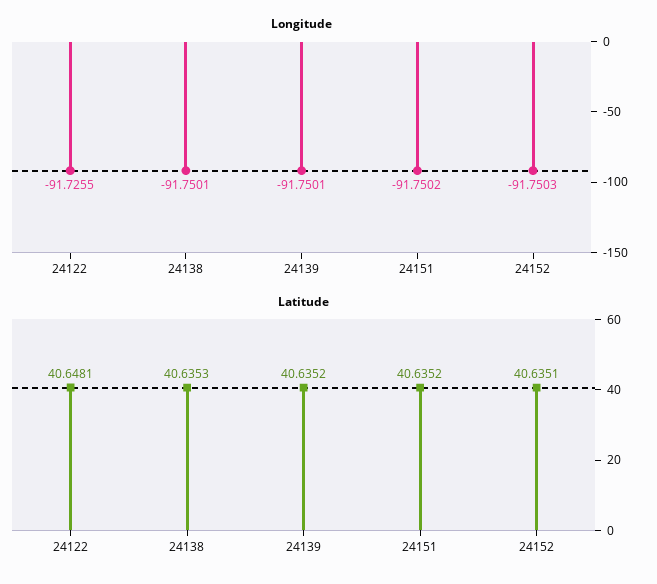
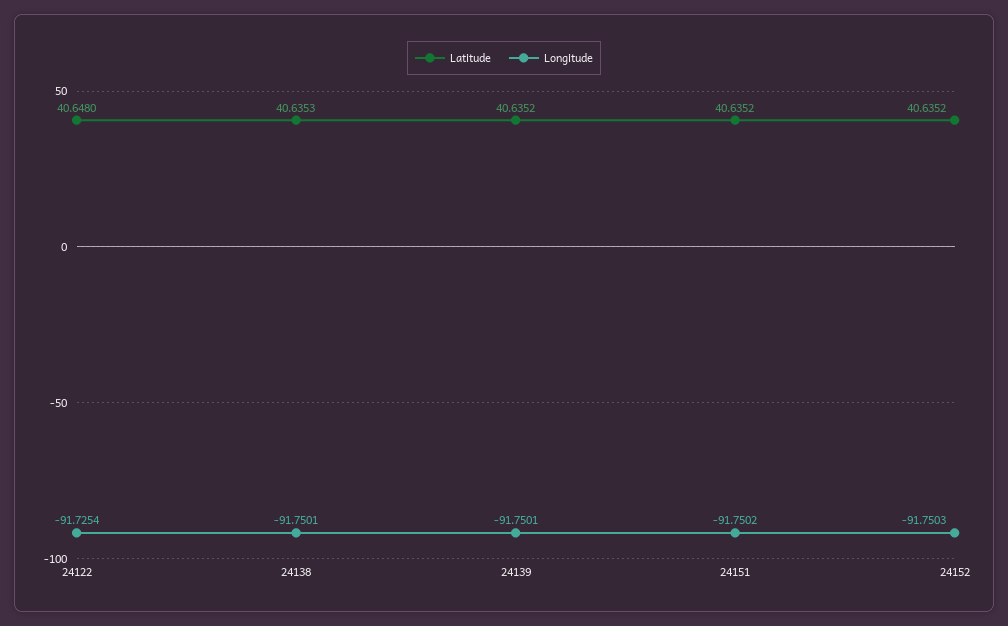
  {
    "Longitude": {
-     "24122": -91.7255,
+     "24122": -91.7254,
      "24138": -91.7501,
      "24139": -91.7501,
      "24151": -91.7502,
      "24152": -91.7503
    },
    "Latitude": {
-     "24122": 40.6481,
+     "24122": 40.648,
      "24138": 40.6353,
      "24139": 40.6352,
      "24151": 40.6352,
-     "24152": 40.6351
+     "24152": 40.6352
    }
  }

